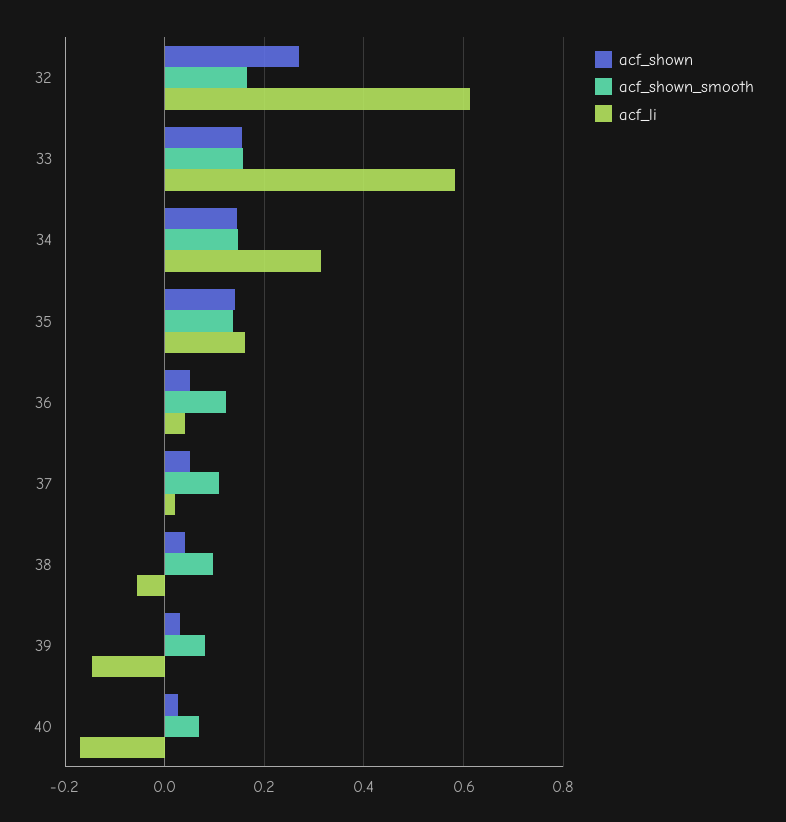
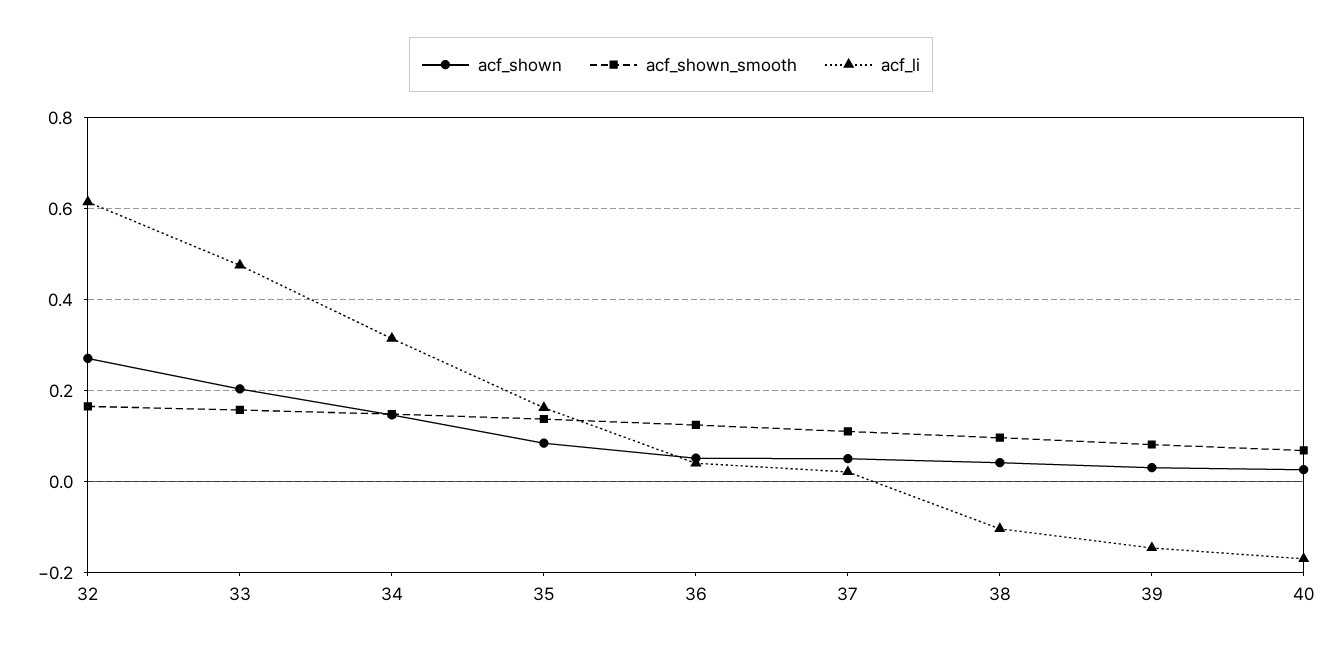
  {
    "acf_shown": {
      "32": 0.28,
-     "33": 0.16,
+     "33": 0.2,
      "34": 0.14,
-     "35": 0.14,
+     "35": 0.08,
      "36": 0.06,
      "37": 0.06,
      "38": 0.04,
      "39": 0.04,
      "40": 0.02
    },
    "acf_shown_smooth": {
      "32": 0.16,
      "33": 0.16,
      "34": 0.14,
      "35": 0.14,
      "36": 0.12,
      "37": 0.12,
      "38": 0.1,
      "39": 0.08,
      "40": 0.06
    },
    "acf_li": {
      "32": 0.62,
-     "33": 0.58,
+     "33": 0.48,
      "34": 0.32,
      "35": 0.16,
      "36": 0.04,
      "37": 0.02,
-     "38": -0.06,
+     "38": -0.1,
      "39": -0.14,
      "40": -0.18
    }
  }

